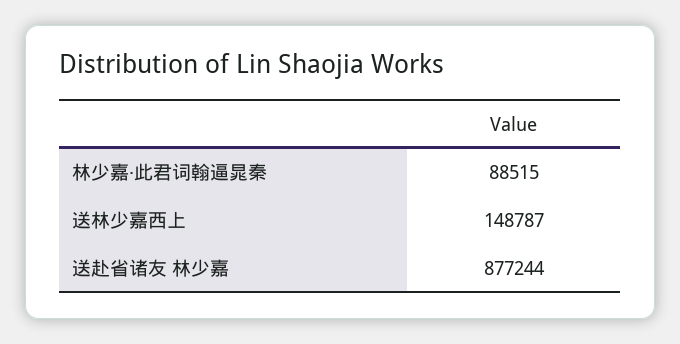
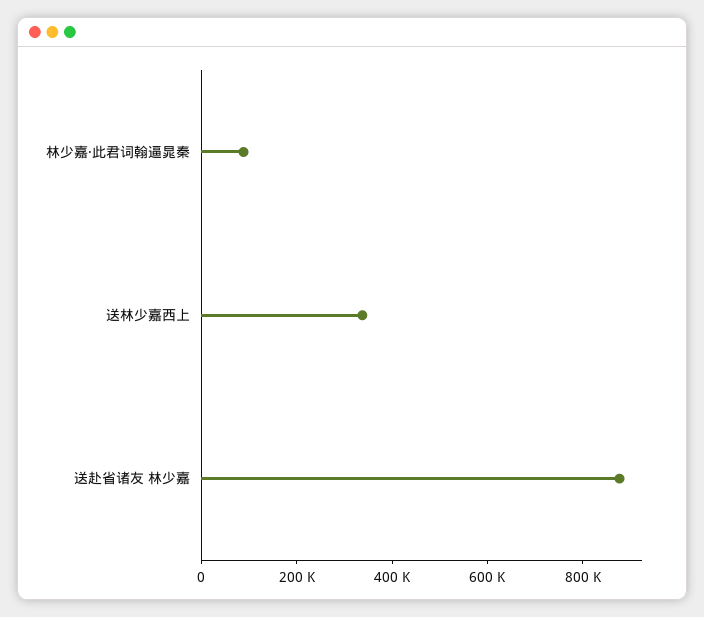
  {
    "林少嘉·此君词翰逼晁秦": 88515,
-   "送林少嘉西上": 148787,
+   "送林少嘉西上": 350000,
    "送赴省诸友 林少嘉": 877244
  }

